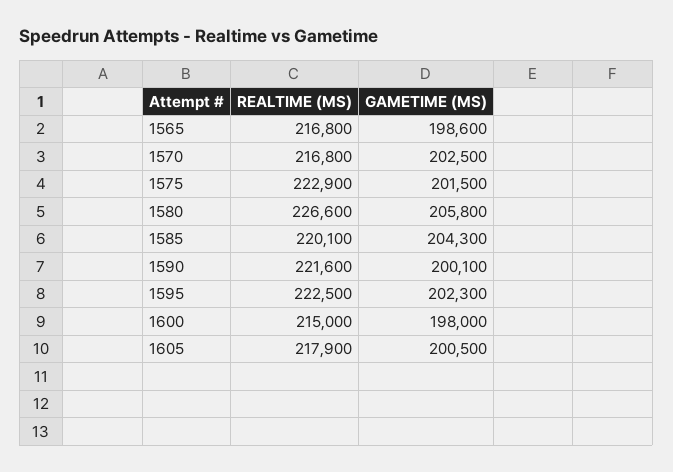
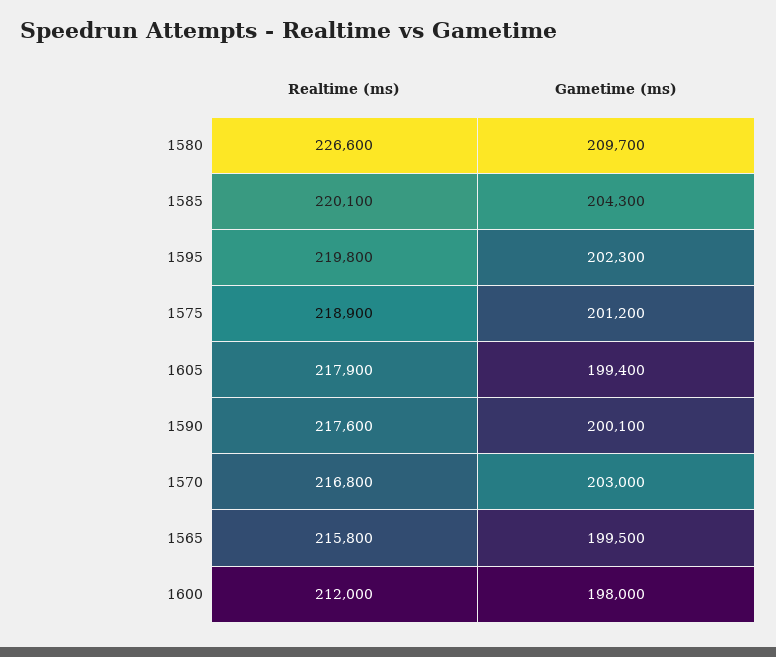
  {
    "REALTIME (MS)": {
-     "1565": 216800,
+     "1565": 215800,
      "1570": 216800,
-     "1575": 222900,
+     "1575": 218900,
      "1580": 226600,
      "1585": 220100,
-     "1590": 221600,
+     "1590": 217600,
-     "1595": 222500,
+     "1595": 219800,
-     "1600": 215000,
+     "1600": 212000,
      "1605": 217900
    },
    "GAMETIME (MS)": {
-     "1565": 198600,
+     "1565": 199500,
-     "1570": 202500,
+     "1570": 203000,
-     "1575": 201500,
+     "1575": 201200,
-     "1580": 205800,
+     "1580": 209700,
      "1585": 204300,
      "1590": 200100,
      "1595": 202300,
      "1600": 198000,
-     "1605": 200500
+     "1605": 199400
    }
  }

